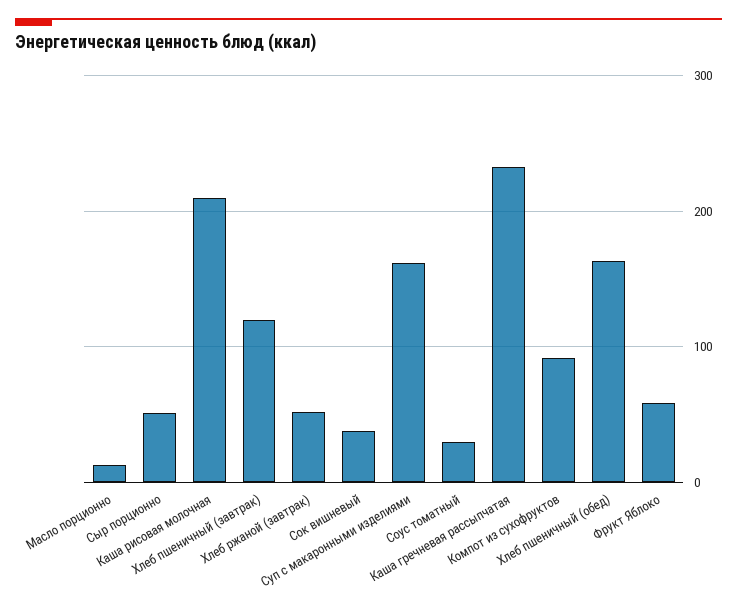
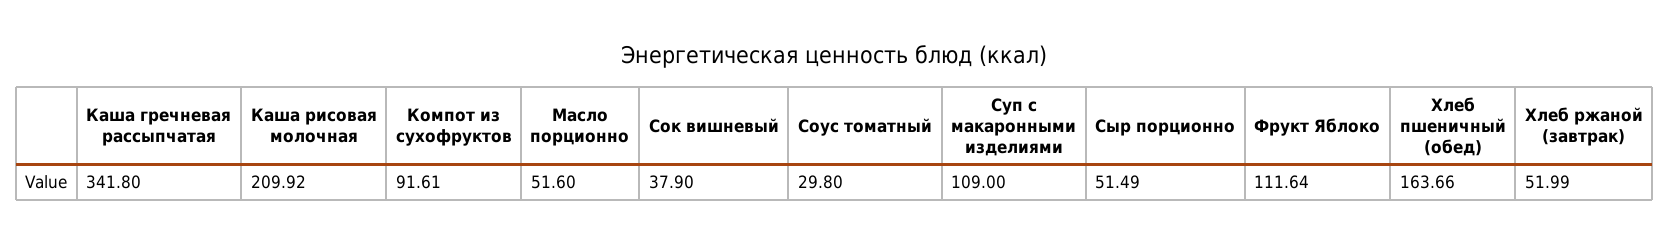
  {
-   "Масло порционно": 10,
+   "Масло порционно": 51.6,
    "Сыр порционно": 51.49,
    "Каша рисовая молочная": 209.92,
-   "Хлеб пшеничный (завтрак)": 120,
    "Хлеб ржаной (завтрак)": 51.99,
    "Сок вишневый": 37.9,
-   "Суп с макаронными изделиями": 160,
+   "Суп с макаронными изделиями": 109,
    "Соус томатный": 29.8,
-   "Каша гречневая рассыпчатая": 230,
+   "Каша гречневая рассыпчатая": 341.8,
    "Компот из сухофруктов": 91.61,
    "Хлеб пшеничный (обед)": 163.66,
-   "Фрукт Яблоко": 60
+   "Фрукт Яблоко": 111.64
  }

